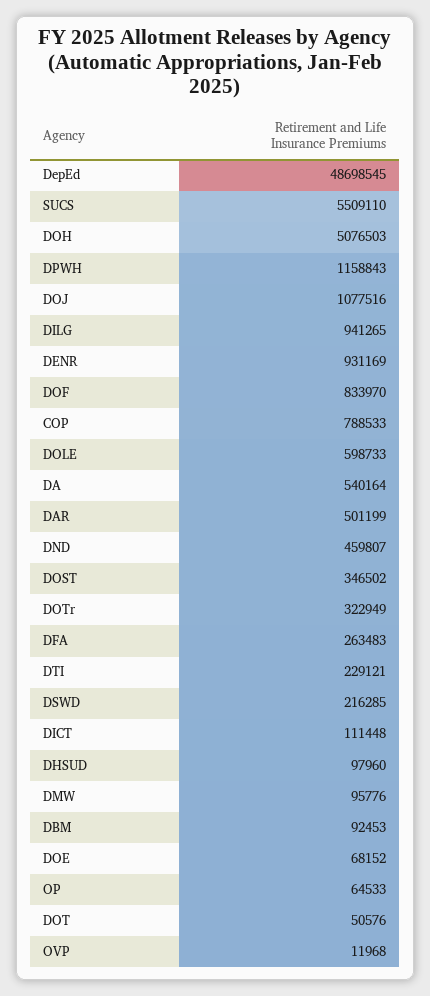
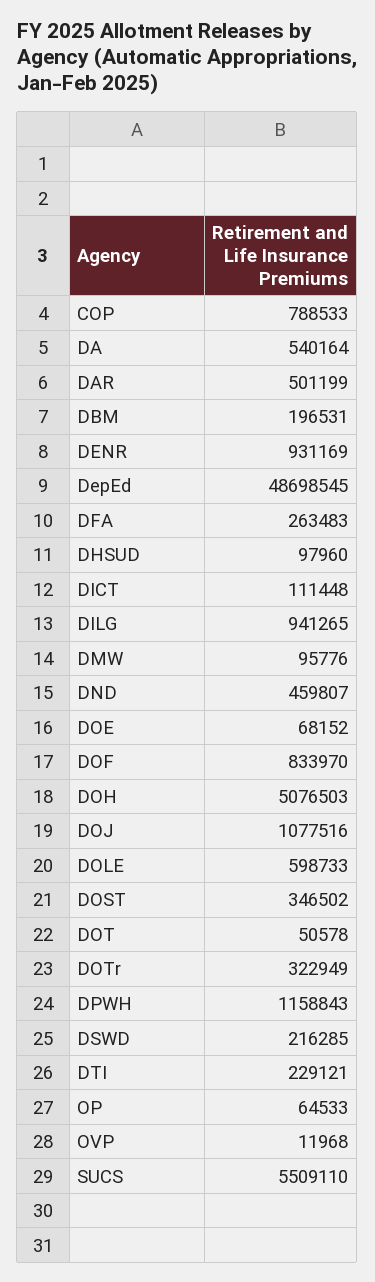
  {
    "DepEd": 48698545,
    "SUCS": 5509110,
    "DOH": 5076503,
    "DPWH": 1158843,
    "DOJ": 1077516,
    "DILG": 941265,
    "DENR": 931169,
    "DOF": 833970,
    "COP": 788533,
    "DOLE": 598733,
    "DA": 540164,
    "DAR": 501199,
    "DND": 459807,
    "DOST": 346502,
    "DOTr": 322949,
    "DFA": 263483,
    "DTI": 229121,
    "DSWD": 216285,
    "DICT": 111448,
    "DHSUD": 97960,
    "DMW": 95776,
-   "DBM": 92453,
+   "DBM": 196531,
    "DOE": 68152,
    "OP": 64533,
-   "DOT": 50576,
+   "DOT": 50578,
    "OVP": 11968
  }

